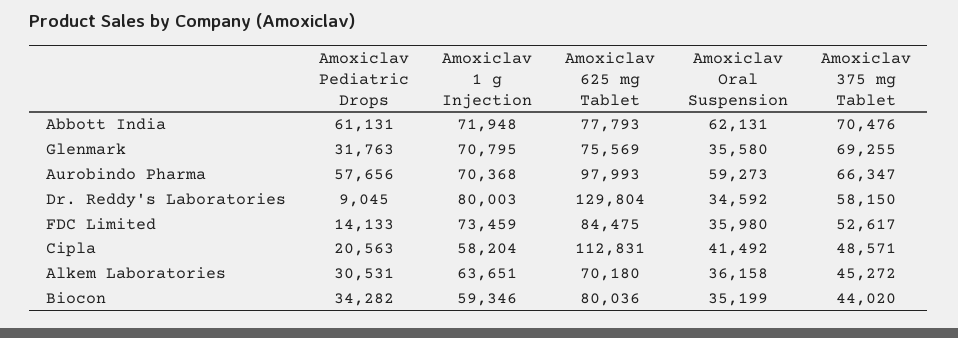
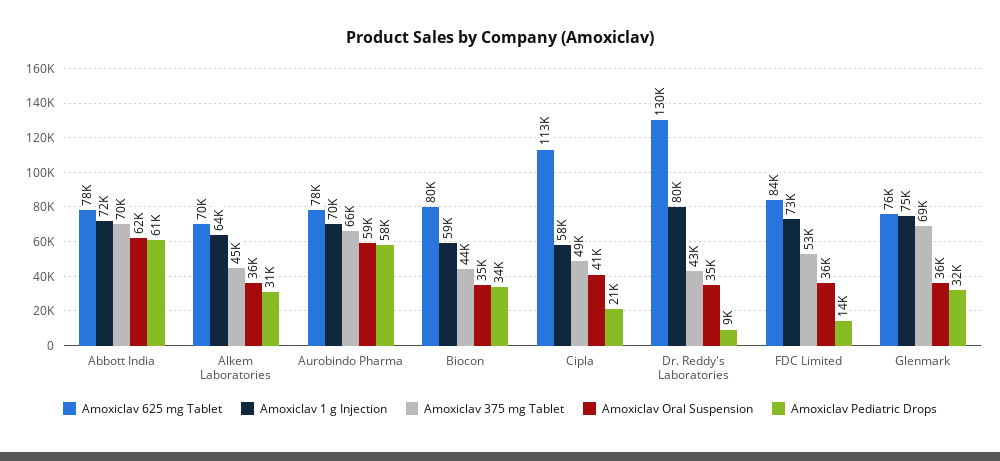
  {
    "Amoxiclav Pediatric Drops": {
      "Abbott India": 61131,
      "Glenmark": 31763,
      "Aurobindo Pharma": 57656,
      "Dr. Reddy's Laboratories": 9045,
      "FDC Limited": 14133,
      "Cipla": 20563,
      "Alkem Laboratories": 30531,
      "Biocon": 34282
    },
    "Amoxiclav 1 g Injection": {
      "Abbott India": 71948,
-     "Glenmark": 70795,
+     "Glenmark": 75000,
      "Aurobindo Pharma": 70368,
      "Dr. Reddy's Laboratories": 80003,
      "FDC Limited": 73459,
      "Cipla": 58204,
      "Alkem Laboratories": 63651,
      "Biocon": 59346
    },
    "Amoxiclav 625 mg Tablet": {
      "Abbott India": 77793,
      "Glenmark": 75569,
-     "Aurobindo Pharma": 97993,
+     "Aurobindo Pharma": 78000,
      "Dr. Reddy's Laboratories": 129804,
      "FDC Limited": 84475,
      "Cipla": 112831,
      "Alkem Laboratories": 70180,
      "Biocon": 80036
    },
    "Amoxiclav Oral Suspension": {
      "Abbott India": 62131,
      "Glenmark": 35580,
      "Aurobindo Pharma": 59273,
      "Dr. Reddy's Laboratories": 34592,
      "FDC Limited": 35980,
      "Cipla": 41492,
      "Alkem Laboratories": 36158,
      "Biocon": 35199
    },
    "Amoxiclav 375 mg Tablet": {
      "Abbott India": 70476,
      "Glenmark": 69255,
      "Aurobindo Pharma": 66347,
-     "Dr. Reddy's Laboratories": 58150,
+     "Dr. Reddy's Laboratories": 43000,
      "FDC Limited": 52617,
      "Cipla": 48571,
      "Alkem Laboratories": 45272,
      "Biocon": 44020
    }
  }

